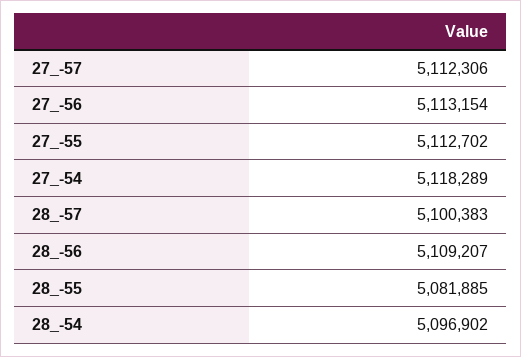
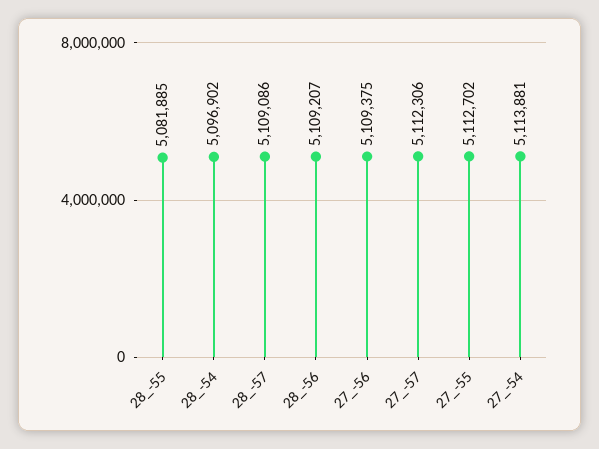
  {
    "27_-57": 5112306,
-   "27_-56": 5113154,
+   "27_-56": 5109375,
    "27_-55": 5112702,
-   "27_-54": 5118289,
+   "27_-54": 5113881,
-   "28_-57": 5100383,
+   "28_-57": 5109086,
    "28_-56": 5109207,
    "28_-55": 5081885,
    "28_-54": 5096902
  }

